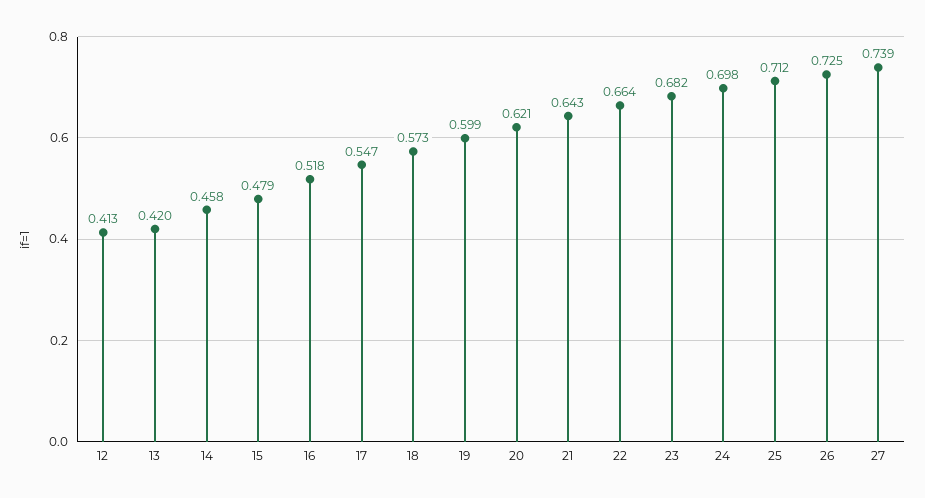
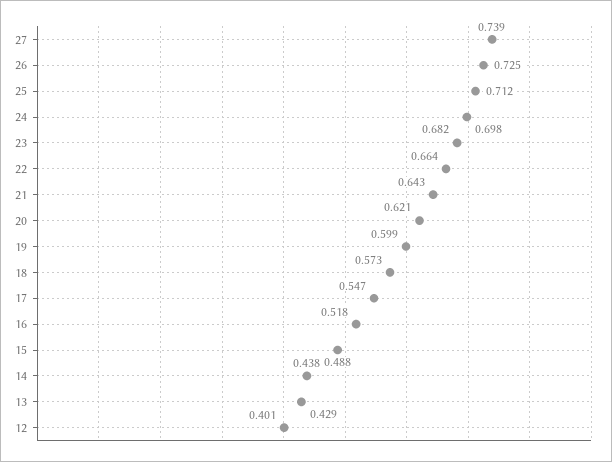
  {
-   "12": 0.413,
+   "12": 0.401,
-   "13": 0.42,
+   "13": 0.429,
-   "14": 0.458,
+   "14": 0.438,
-   "15": 0.479,
+   "15": 0.488,
    "16": 0.518,
    "17": 0.547,
    "18": 0.573,
    "19": 0.599,
    "20": 0.621,
    "21": 0.643,
    "22": 0.664,
    "23": 0.682,
    "24": 0.698,
    "25": 0.712,
    "26": 0.725,
    "27": 0.739
  }

